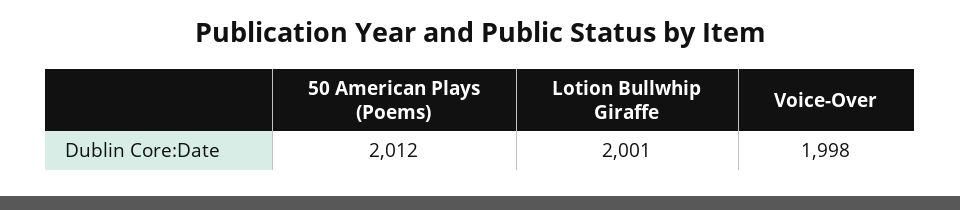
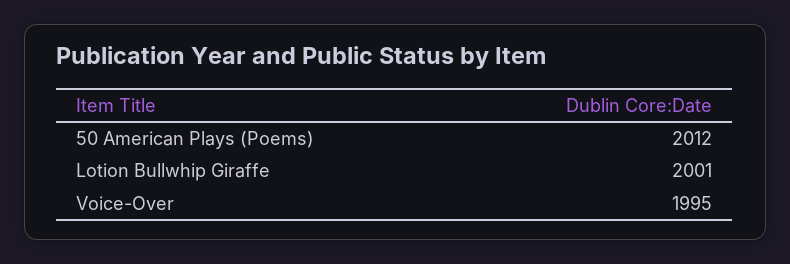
  {
    "50 American Plays (Poems)": 2012,
    "Lotion Bullwhip Giraffe": 2001,
-   "Voice-Over": 1998
+   "Voice-Over": 1995
  }

